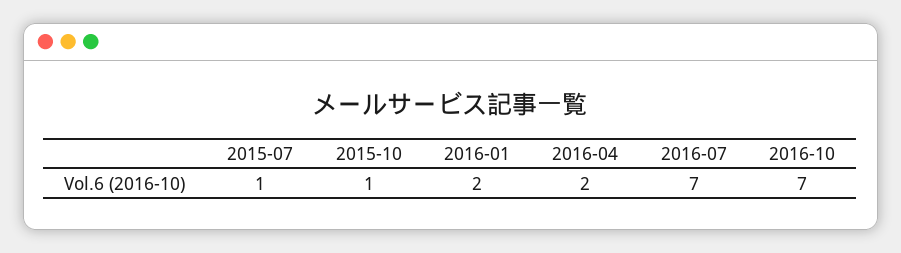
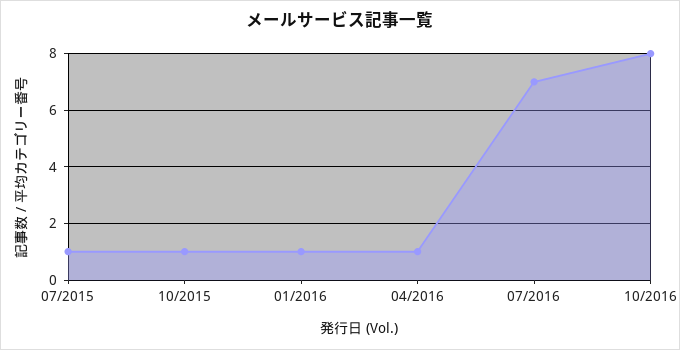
  {
    "2015-07": 1,
    "2015-10": 1,
-   "2016-01": 2,
+   "2016-01": 1,
-   "2016-04": 2,
+   "2016-04": 1,
    "2016-07": 7,
-   "2016-10": 7
+   "2016-10": 8
  }

